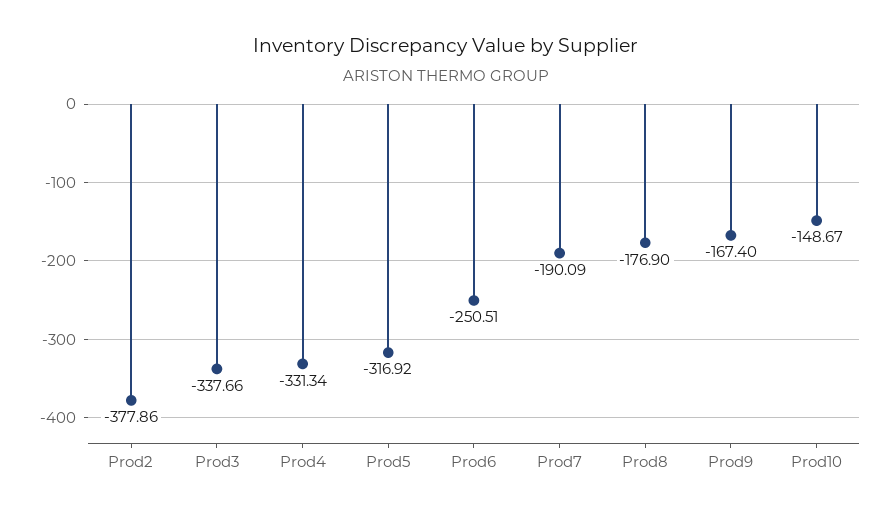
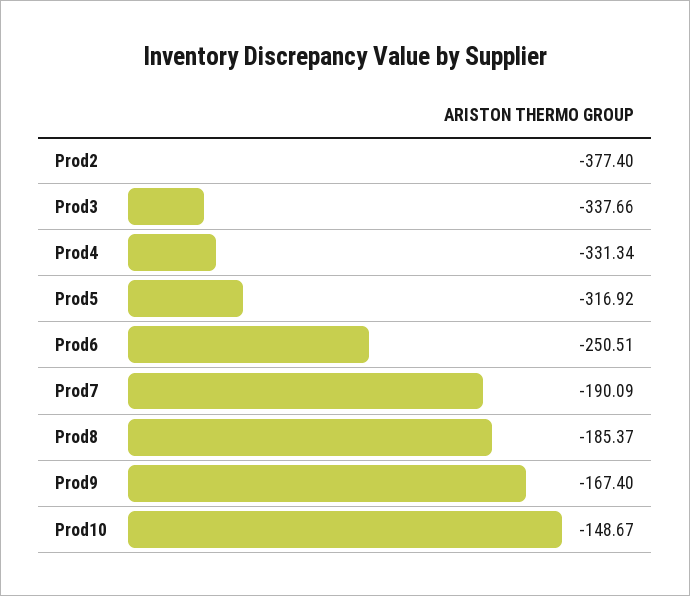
  {
-   "Prod2": -377.86,
+   "Prod2": -377.4,
    "Prod3": -337.66,
    "Prod4": -331.34,
    "Prod5": -316.92,
    "Prod6": -250.51,
    "Prod7": -190.09,
-   "Prod8": -176.9,
+   "Prod8": -185.37,
    "Prod9": -167.4,
    "Prod10": -148.67
  }

